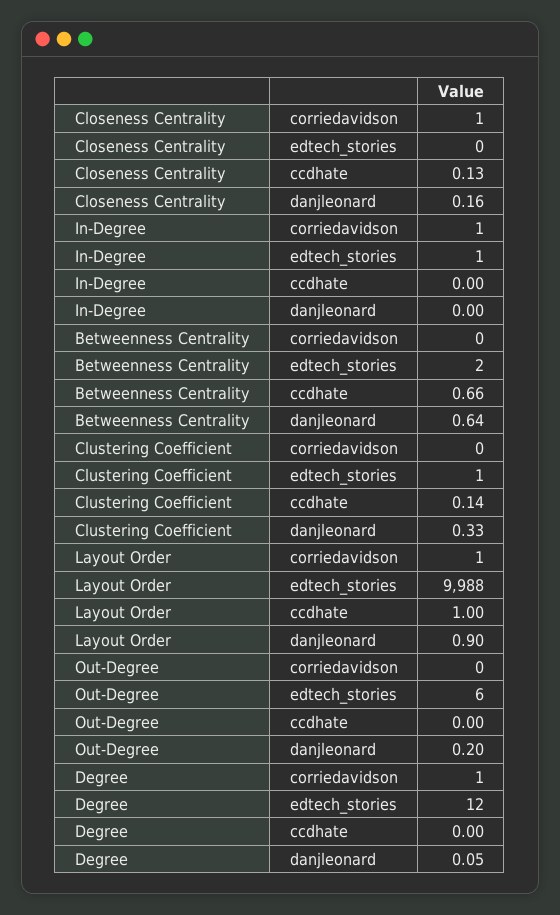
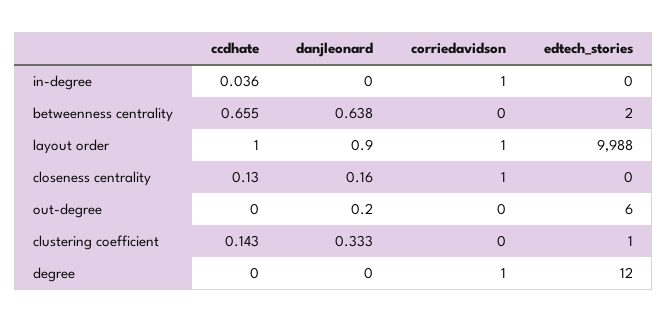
  {
    "Closeness Centrality": {
      "corriedavidson": 1,
      "edtech_stories": 0,
      "ccdhate": 0.13,
      "danjleonard": 0.16
    },
    "In-Degree": {
      "corriedavidson": 1,
-     "edtech_stories": 1,
+     "edtech_stories": 0,
-     "ccdhate": 0,
+     "ccdhate": 0.036,
      "danjleonard": 0
    },
    "Betweenness Centrality": {
      "corriedavidson": 0,
      "edtech_stories": 2,
      "ccdhate": 0.655,
      "danjleonard": 0.638
    },
    "Clustering Coefficient": {
      "corriedavidson": 0,
      "edtech_stories": 1,
      "ccdhate": 0.143,
      "danjleonard": 0.333
    },
    "Layout Order": {
      "corriedavidson": 1,
      "edtech_stories": 9988,
      "ccdhate": 1,
      "danjleonard": 0.9
    },
    "Out-Degree": {
      "corriedavidson": 0,
      "edtech_stories": 6,
      "ccdhate": 0,
      "danjleonard": 0.2
    },
    "Degree": {
      "corriedavidson": 1,
      "edtech_stories": 12,
      "ccdhate": 0,
-     "danjleonard": 0.05
+     "danjleonard": 0
    }
  }

